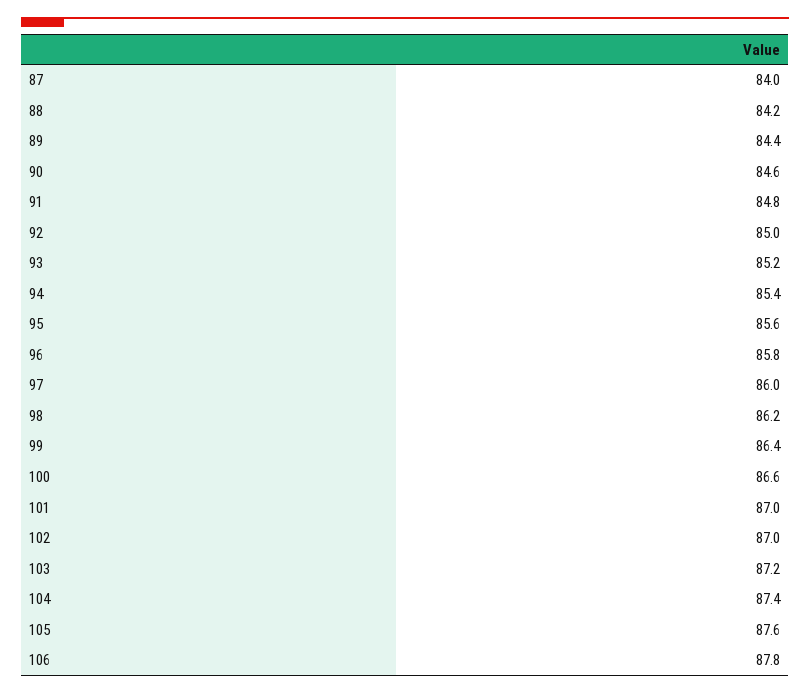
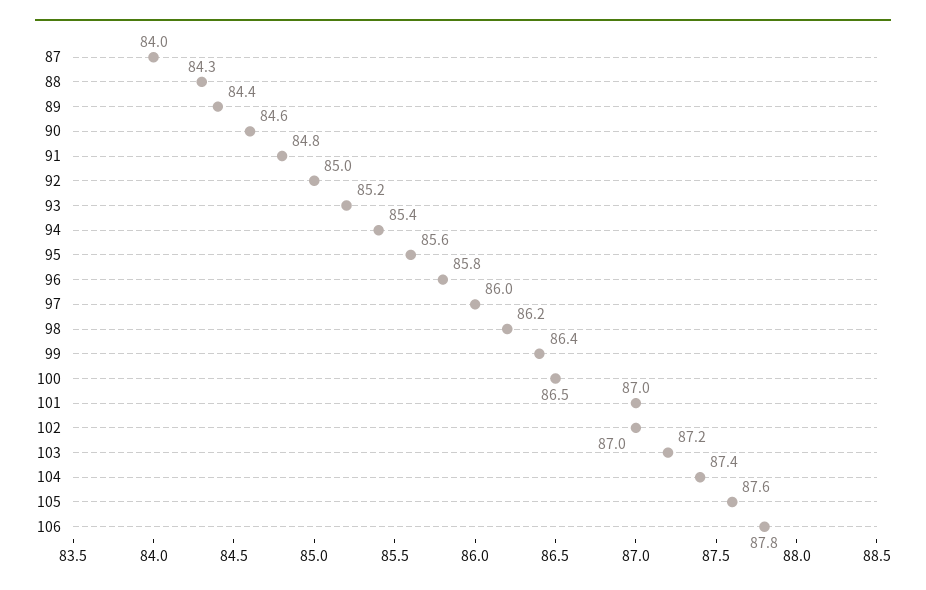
  {
    "87": 84,
-   "88": 84.2,
+   "88": 84.3,
    "89": 84.4,
    "90": 84.6,
    "91": 84.8,
    "92": 85,
    "93": 85.2,
    "94": 85.4,
    "95": 85.6,
    "96": 85.8,
    "97": 86,
    "98": 86.2,
    "99": 86.4,
-   "100": 86.6,
+   "100": 86.5,
    "101": 87,
    "102": 87,
    "103": 87.2,
    "104": 87.4,
    "105": 87.6,
    "106": 87.8
  }

